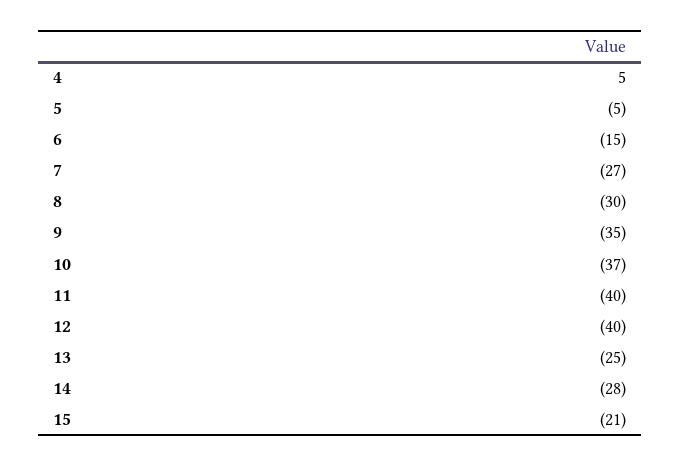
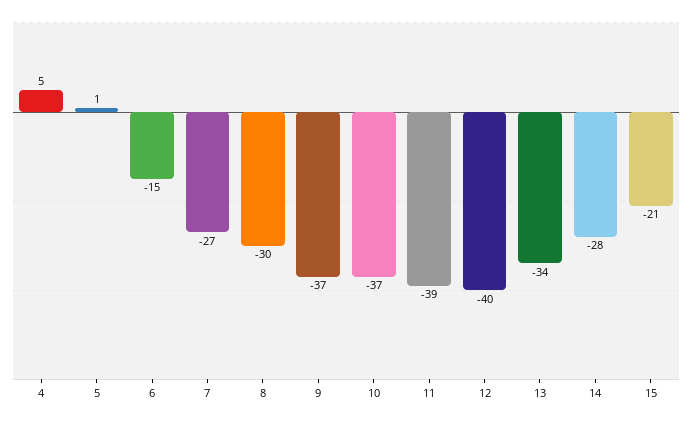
  {
    "4": 5,
-   "5": -5,
+   "5": 1,
    "6": -15,
    "7": -27,
    "8": -30,
-   "9": -35,
+   "9": -37,
    "10": -37,
-   "11": -40,
+   "11": -39,
    "12": -40,
-   "13": -25,
+   "13": -34,
    "14": -28,
    "15": -21
  }

